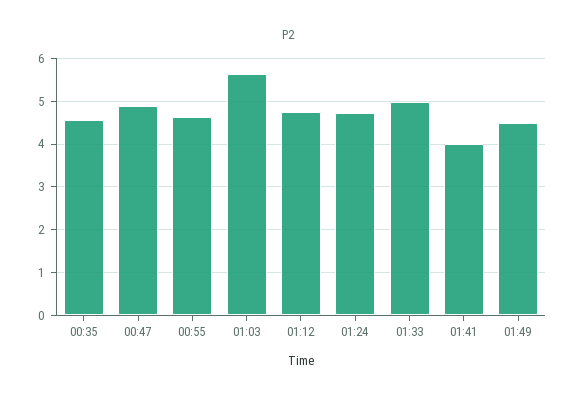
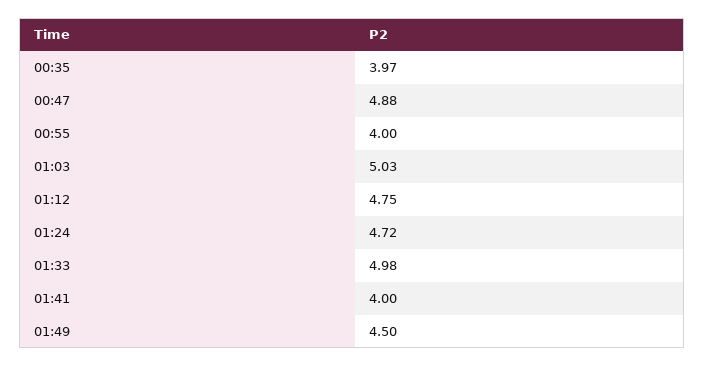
  {
-   "00:35": 4.6,
+   "00:35": 3.97,
    "00:47": 4.88,
-   "00:55": 4.6,
+   "00:55": 4,
-   "01:03": 5.6,
+   "01:03": 5.03,
    "01:12": 4.75,
    "01:24": 4.72,
    "01:33": 4.98,
    "01:41": 4,
    "01:49": 4.5
  }

